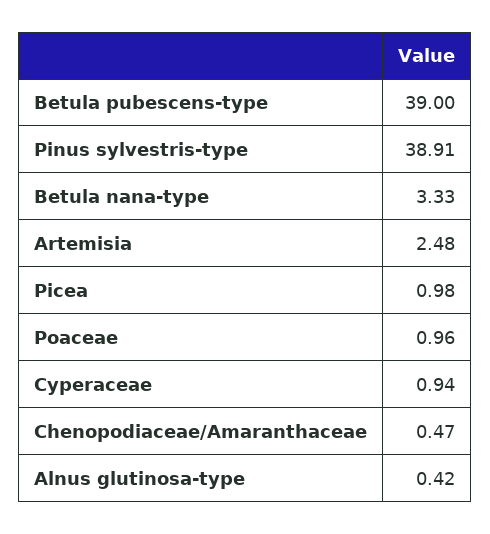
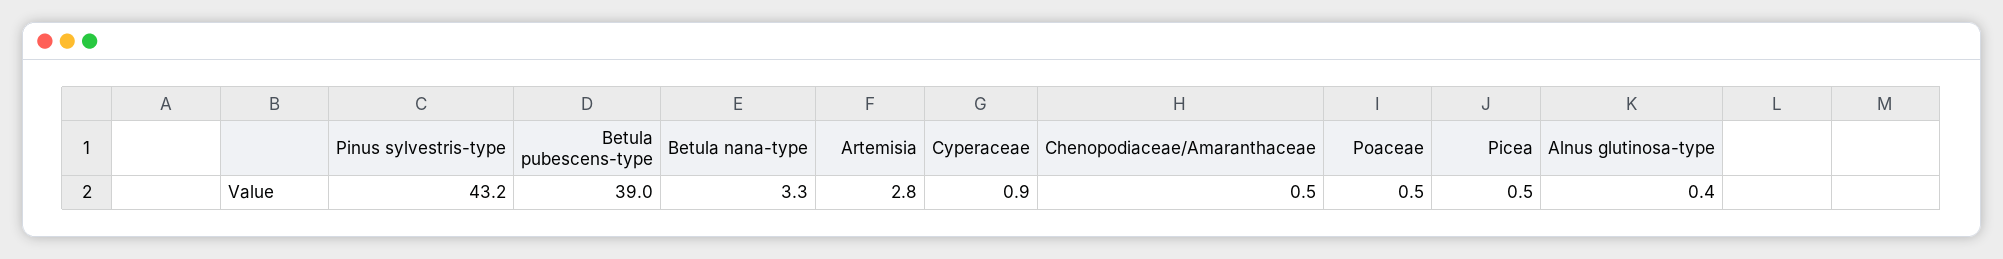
  {
    "Betula pubescens-type": 39,
-   "Pinus sylvestris-type": 38.91,
+   "Pinus sylvestris-type": 43.2,
    "Betula nana-type": 3.33,
-   "Artemisia": 2.48,
+   "Artemisia": 2.8,
-   "Picea": 0.98,
+   "Picea": 0.5,
-   "Poaceae": 0.96,
+   "Poaceae": 0.5,
    "Cyperaceae": 0.94,
    "Chenopodiaceae/Amaranthaceae": 0.47,
    "Alnus glutinosa-type": 0.42
  }

